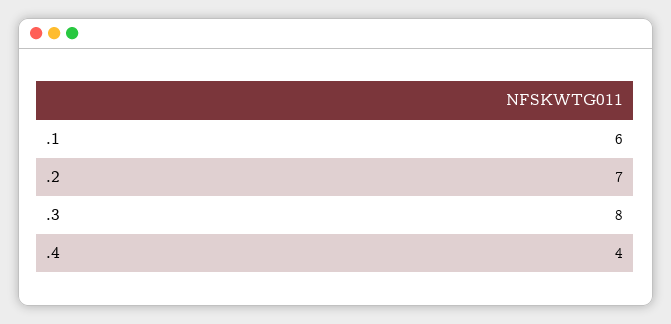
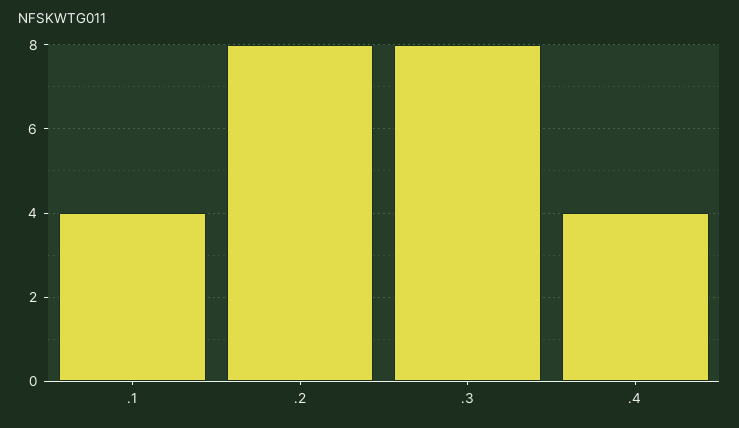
  {
-   ".1": 6,
+   ".1": 4,
-   ".2": 7,
+   ".2": 8,
    ".3": 8,
    ".4": 4
  }

